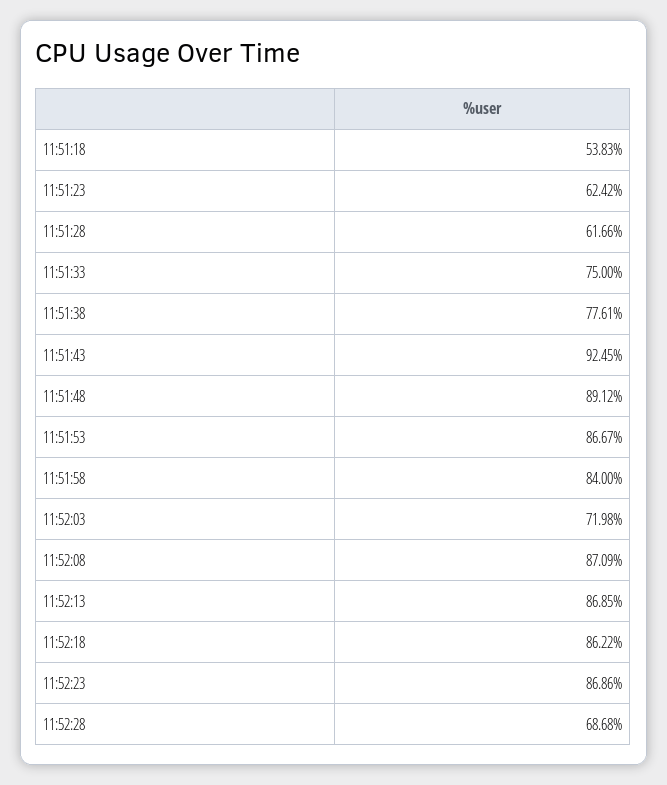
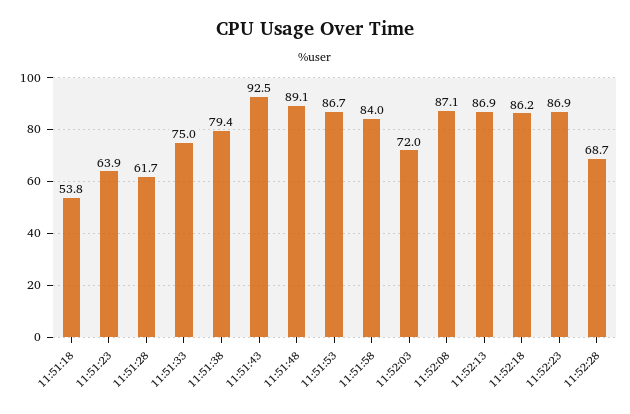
  {
    "11:51:18": 53.83,
-   "11:51:23": 62.42,
+   "11:51:23": 63.9,
    "11:51:28": 61.66,
    "11:51:33": 75,
-   "11:51:38": 77.61,
+   "11:51:38": 79.4,
    "11:51:43": 92.45,
    "11:51:48": 89.12,
    "11:51:53": 86.67,
    "11:51:58": 84,
    "11:52:03": 71.98,
    "11:52:08": 87.09,
    "11:52:13": 86.85,
    "11:52:18": 86.22,
    "11:52:23": 86.86,
    "11:52:28": 68.68
  }

